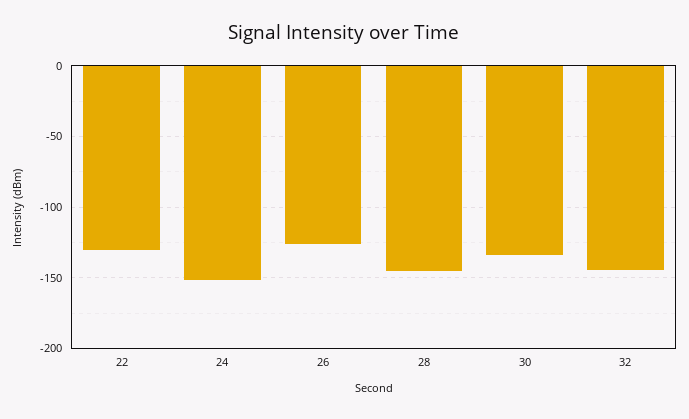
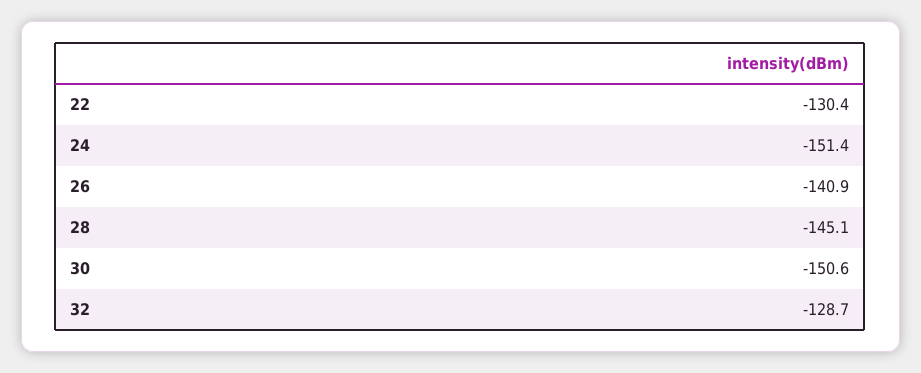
  {
    "22": -130.4,
    "24": -151.4,
-   "26": -125,
+   "26": -140.9,
    "28": -145.1,
-   "30": -135,
+   "30": -150.6,
-   "32": -145
+   "32": -128.7
  }

